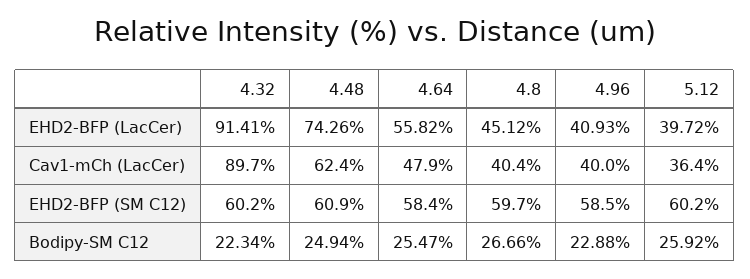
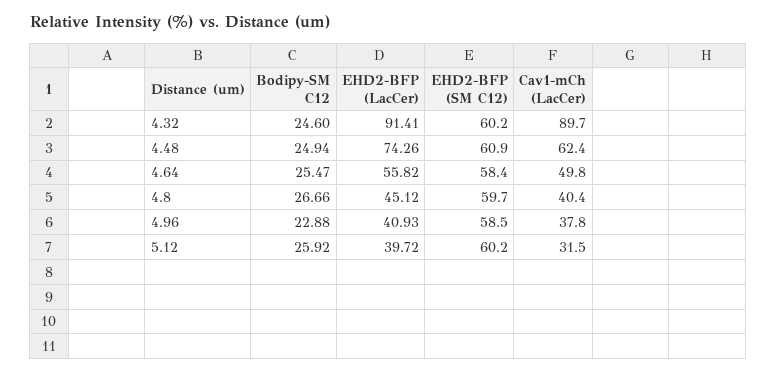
  {
    "4.32": {
      "EHD2-BFP (LacCer)": 91.41,
      "Cav1-mCh (LacCer)": 89.7,
      "EHD2-BFP (SM C12)": 60.2,
-     "Bodipy-SM C12": 22.34
+     "Bodipy-SM C12": 24.6
    },
    "4.48": {
      "EHD2-BFP (LacCer)": 74.26,
      "Cav1-mCh (LacCer)": 62.4,
      "EHD2-BFP (SM C12)": 60.9,
      "Bodipy-SM C12": 24.94
    },
    "4.64": {
      "EHD2-BFP (LacCer)": 55.82,
-     "Cav1-mCh (LacCer)": 47.9,
+     "Cav1-mCh (LacCer)": 49.8,
      "EHD2-BFP (SM C12)": 58.4,
      "Bodipy-SM C12": 25.47
    },
    "4.8": {
      "EHD2-BFP (LacCer)": 45.12,
      "Cav1-mCh (LacCer)": 40.4,
      "EHD2-BFP (SM C12)": 59.7,
      "Bodipy-SM C12": 26.66
    },
    "4.96": {
      "EHD2-BFP (LacCer)": 40.93,
-     "Cav1-mCh (LacCer)": 40,
+     "Cav1-mCh (LacCer)": 37.8,
      "EHD2-BFP (SM C12)": 58.5,
      "Bodipy-SM C12": 22.88
    },
    "5.12": {
      "EHD2-BFP (LacCer)": 39.72,
-     "Cav1-mCh (LacCer)": 36.4,
+     "Cav1-mCh (LacCer)": 31.5,
      "EHD2-BFP (SM C12)": 60.2,
      "Bodipy-SM C12": 25.92
    }
  }

